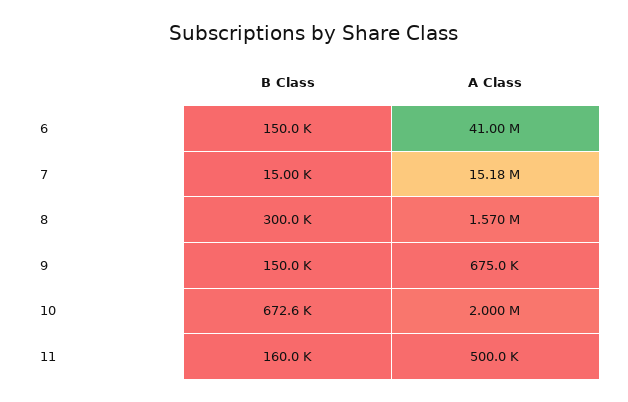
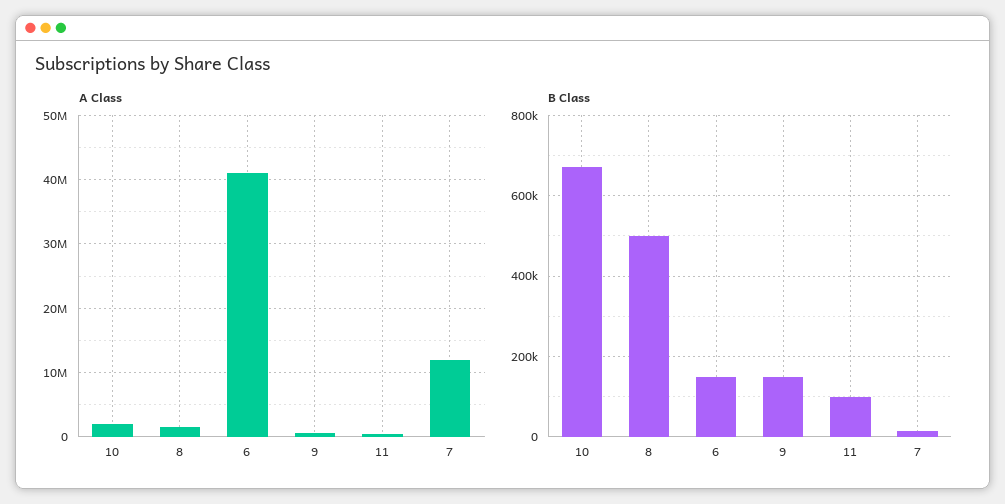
  {
    "B Class": {
      "6": 150000,
      "7": 15000,
-     "8": 300000,
+     "8": 500000,
      "9": 150000,
      "10": 672600,
-     "11": 160000
+     "11": 100000
    },
    "A Class": {
      "6": 41000000,
-     "7": 15180000,
+     "7": 12000000,
      "8": 1570000,
      "9": 675000,
      "10": 2000000,
      "11": 500000
    }
  }

